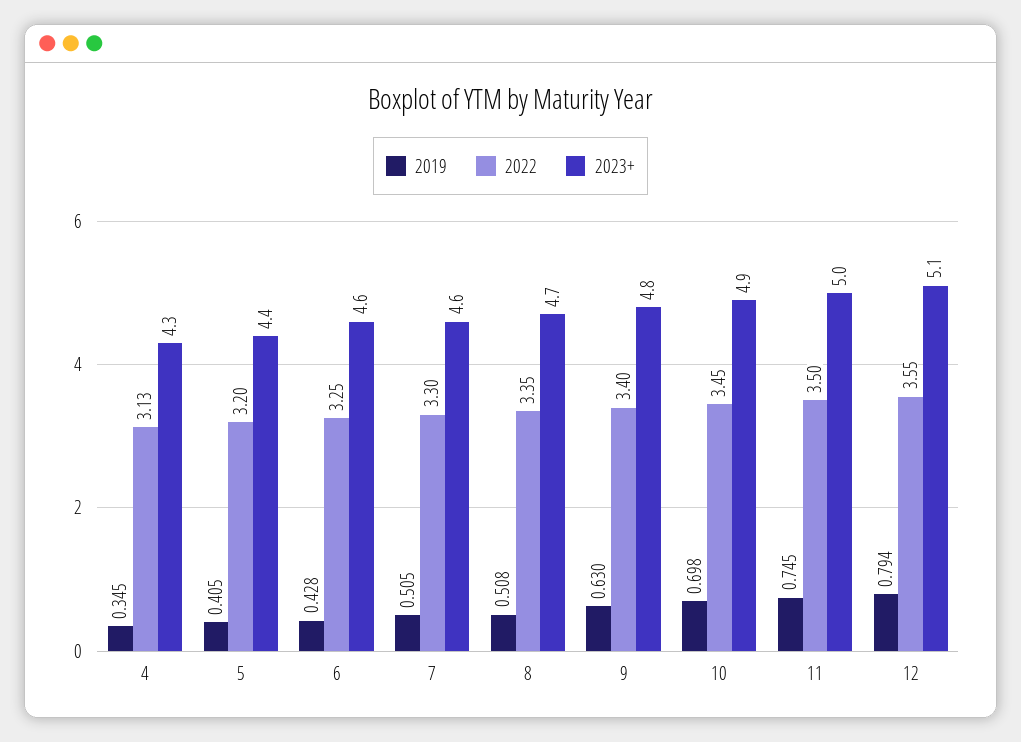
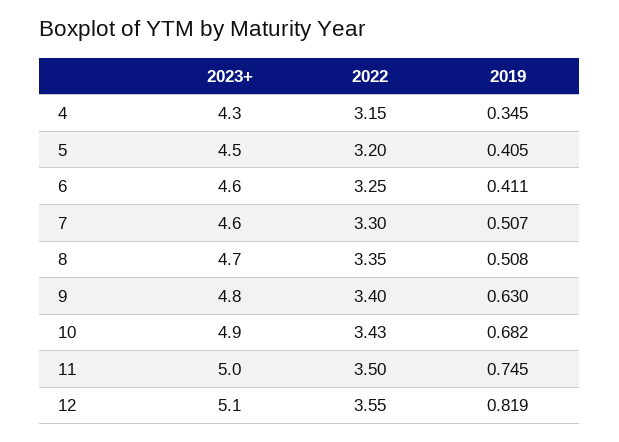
  {
    "2019": {
      "4": 0.345,
      "5": 0.405,
-     "6": 0.428,
+     "6": 0.411,
-     "7": 0.505,
+     "7": 0.507,
      "8": 0.508,
      "9": 0.63,
-     "10": 0.698,
+     "10": 0.682,
      "11": 0.745,
-     "12": 0.794
+     "12": 0.819
    },
    "2022": {
-     "4": 3.13,
+     "4": 3.15,
      "5": 3.2,
      "6": 3.25,
      "7": 3.3,
      "8": 3.35,
      "9": 3.4,
-     "10": 3.45,
+     "10": 3.43,
      "11": 3.5,
      "12": 3.55
    },
    "2023+": {
      "4": 4.3,
-     "5": 4.4,
+     "5": 4.5,
      "6": 4.6,
      "7": 4.6,
      "8": 4.7,
      "9": 4.8,
      "10": 4.9,
      "11": 5,
      "12": 5.1
    }
  }

